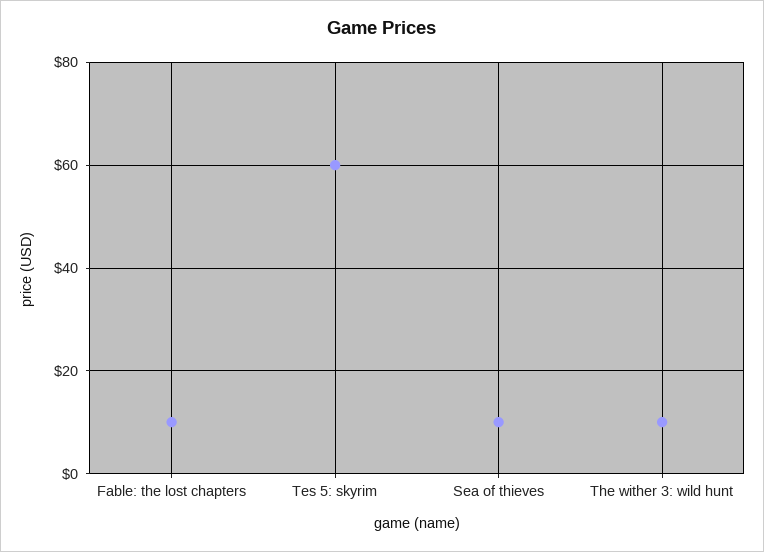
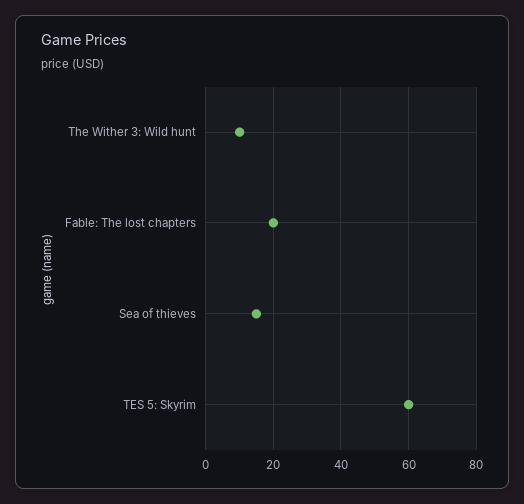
  {
-   "Fable: the lost chapters": 10,
+   "Fable: the lost chapters": 20,
    "Tes 5: skyrim": 60,
-   "Sea of thieves": 10,
+   "Sea of thieves": 15,
    "The wither 3: wild hunt": 10
  }

